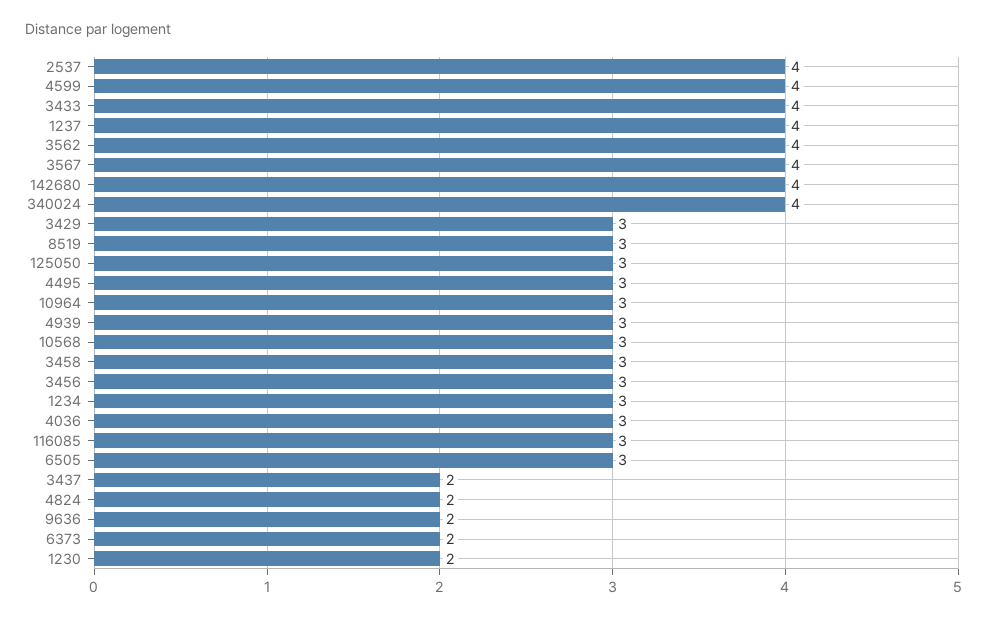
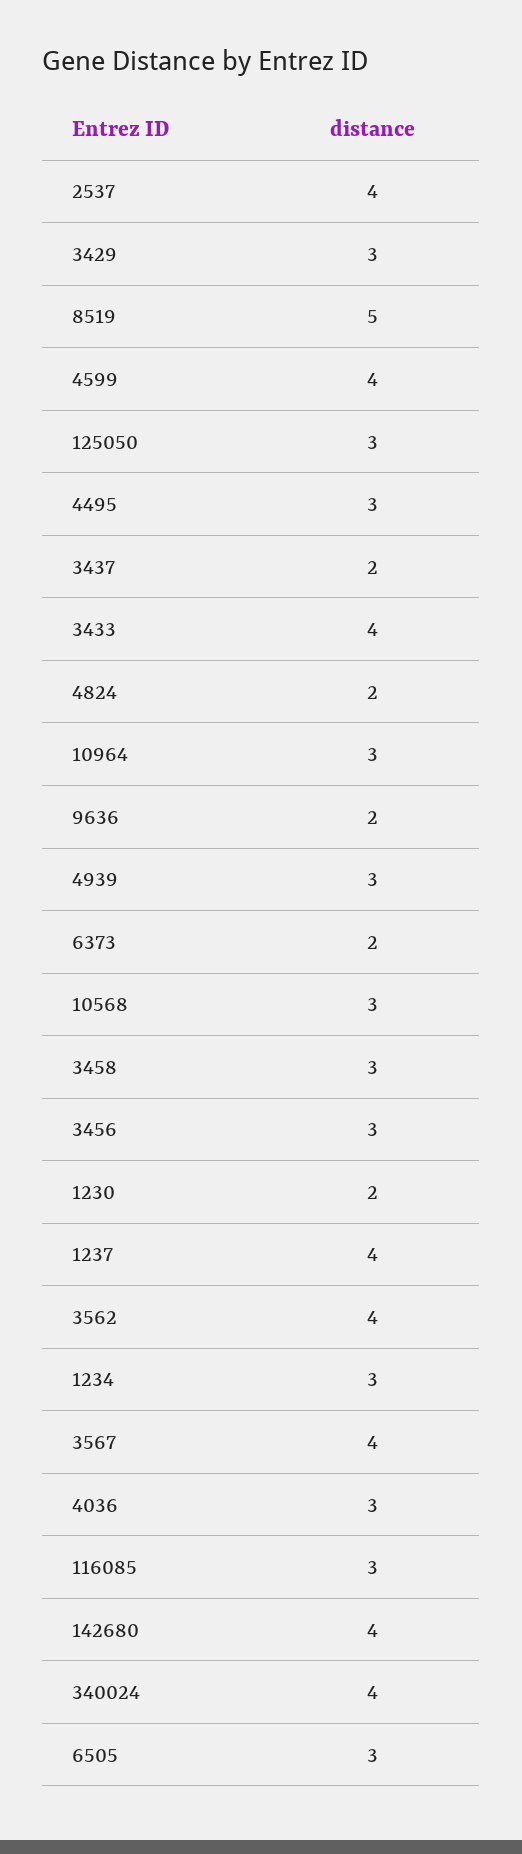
  {
    "2537": 4,
    "4599": 4,
    "3433": 4,
    "1237": 4,
    "3562": 4,
    "3567": 4,
    "142680": 4,
    "340024": 4,
    "3429": 3,
-   "8519": 3,
+   "8519": 5,
    "125050": 3,
    "4495": 3,
    "10964": 3,
    "4939": 3,
    "10568": 3,
    "3458": 3,
    "3456": 3,
    "1234": 3,
    "4036": 3,
    "116085": 3,
    "6505": 3,
    "3437": 2,
    "4824": 2,
    "9636": 2,
    "6373": 2,
    "1230": 2
  }

